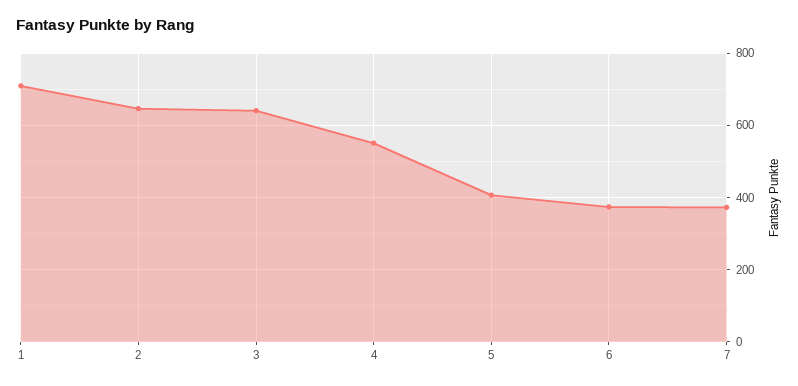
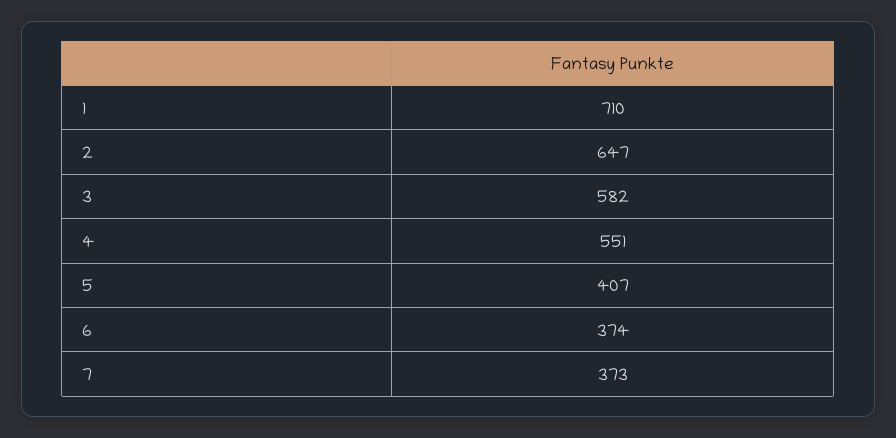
  {
    "1": 710,
    "2": 647,
-   "3": 640,
+   "3": 582,
    "4": 551,
    "5": 407,
    "6": 374,
    "7": 373
  }

